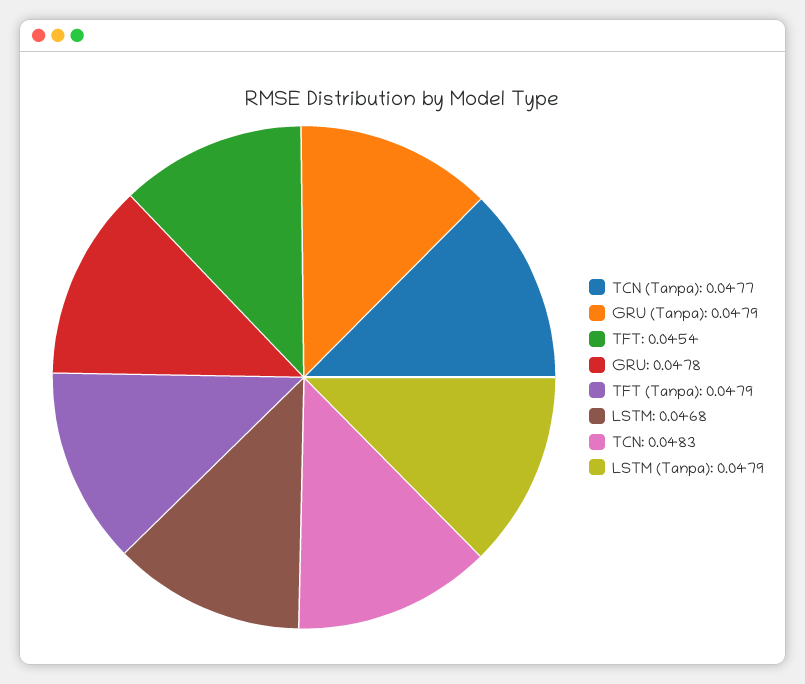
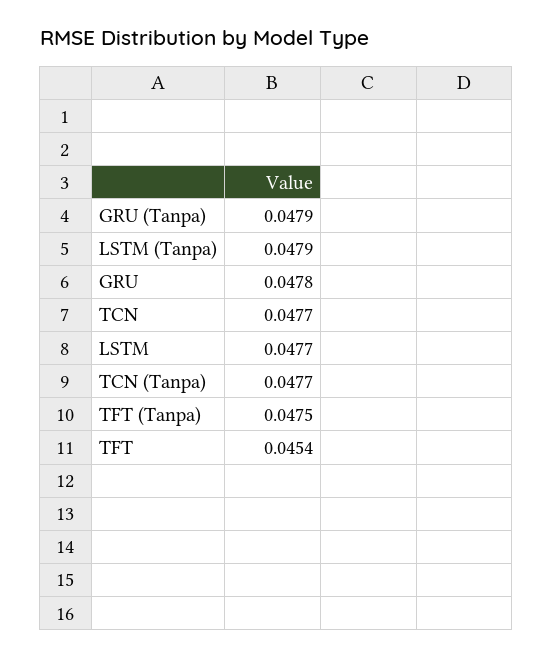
  {
    "TCN (Tanpa)": 0.0477,
    "GRU (Tanpa)": 0.0479,
    "TFT": 0.0454,
    "GRU": 0.0478,
-   "TFT (Tanpa)": 0.0479,
+   "TFT (Tanpa)": 0.0475,
-   "LSTM": 0.0468,
+   "LSTM": 0.0477,
-   "TCN": 0.0483,
+   "TCN": 0.0477,
    "LSTM (Tanpa)": 0.0479
  }

